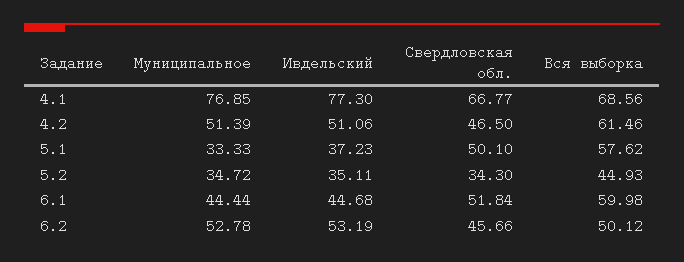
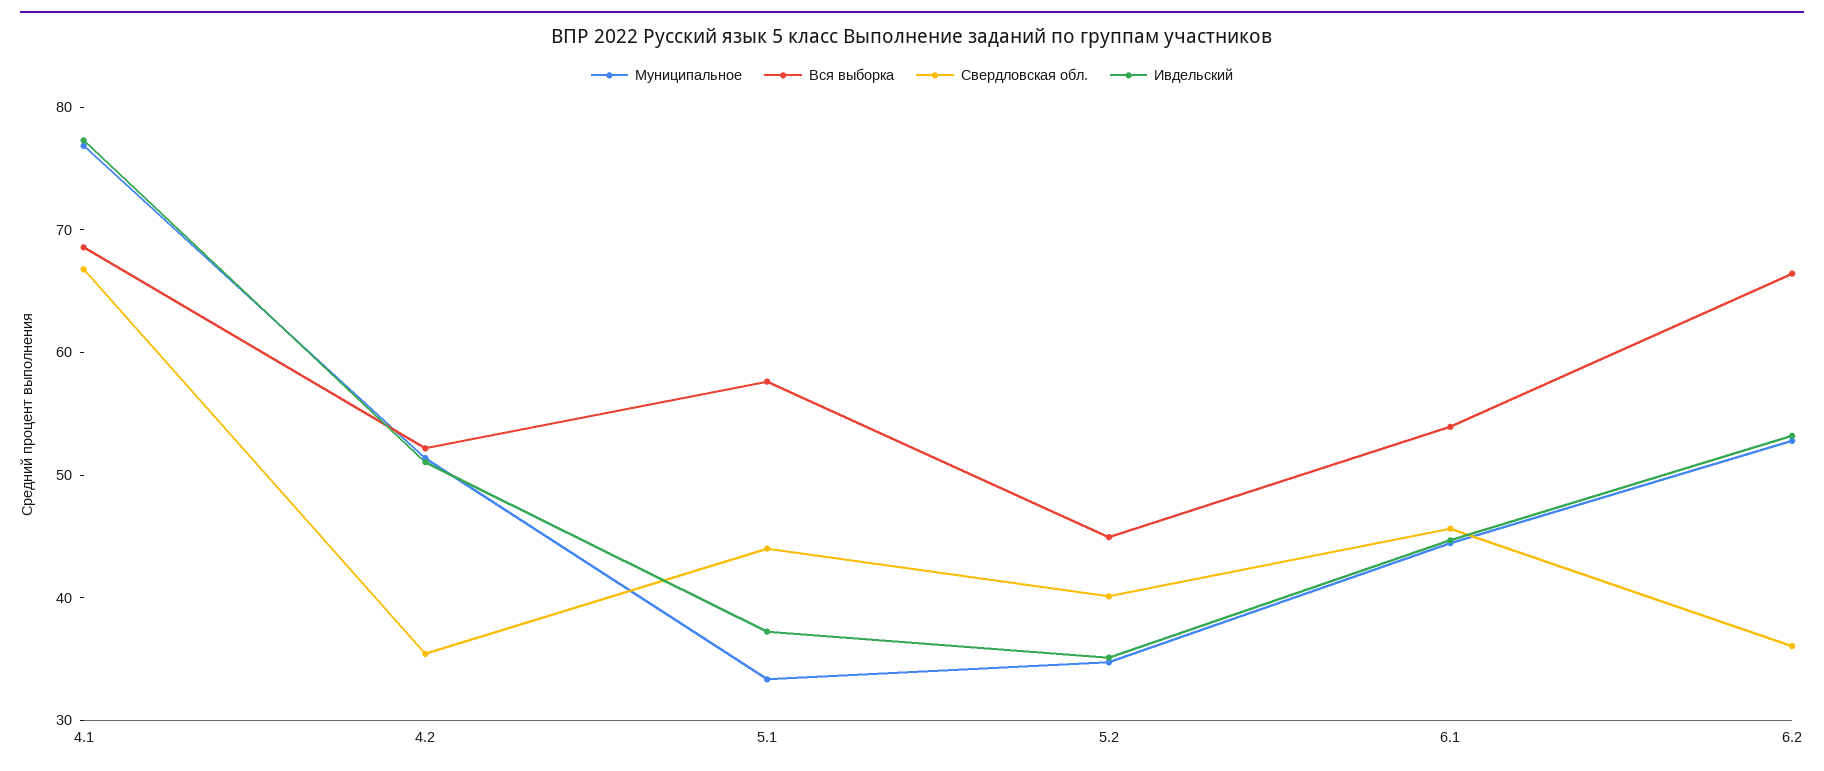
  {
    "Муниципальное": {
      "4.1": 76.85,
      "4.2": 51.39,
      "5.1": 33.33,
      "5.2": 34.72,
      "6.1": 44.44,
      "6.2": 52.78
    },
    "Ивдельский": {
      "4.1": 77.3,
      "4.2": 51.06,
      "5.1": 37.23,
      "5.2": 35.11,
      "6.1": 44.68,
      "6.2": 53.19
    },
    "Свердловская обл.": {
      "4.1": 66.77,
-     "4.2": 46.5,
+     "4.2": 36,
-     "5.1": 50.1,
+     "5.1": 44,
-     "5.2": 34.3,
+     "5.2": 40,
-     "6.1": 51.84,
+     "6.1": 46,
-     "6.2": 45.66
+     "6.2": 36
    },
    "Вся выборка": {
      "4.1": 68.56,
-     "4.2": 61.46,
+     "4.2": 52,
      "5.1": 57.62,
      "5.2": 44.93,
-     "6.1": 59.98,
+     "6.1": 54,
-     "6.2": 50.12
+     "6.2": 66
    }
  }

